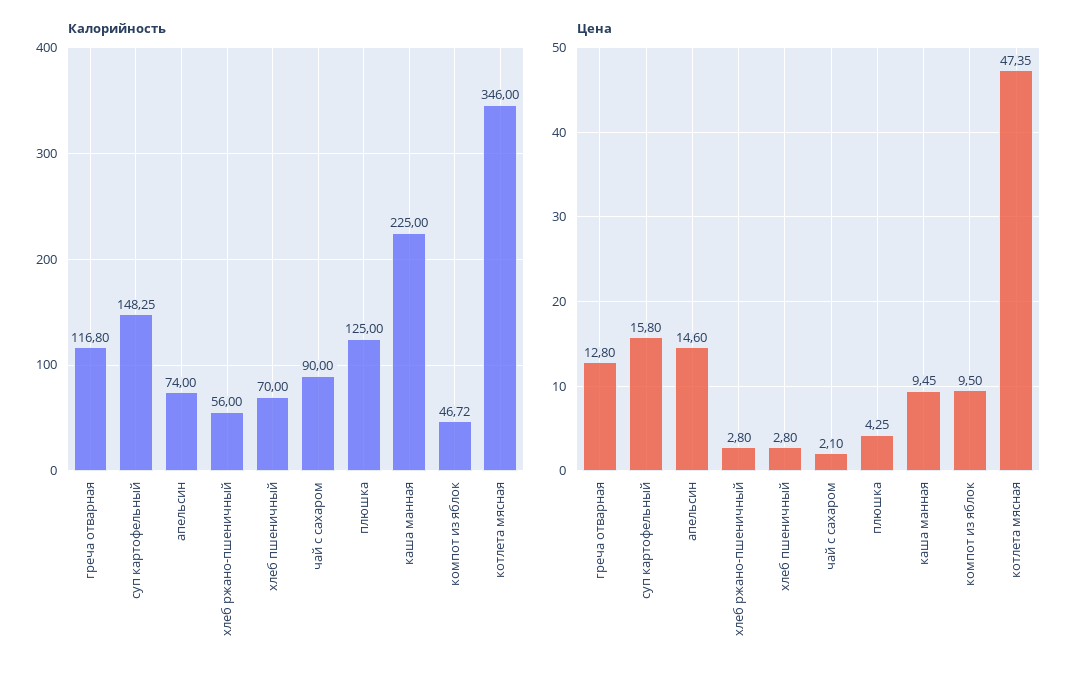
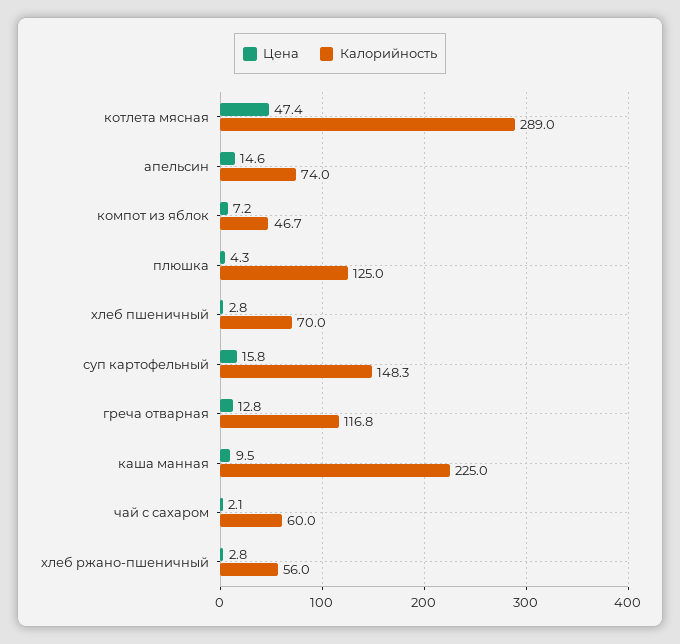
  {
    "Калорийность": {
      "греча отварная": 116.8,
      "суп картофельный": 148.25,
      "апельсин": 74,
      "хлеб ржано-пшеничный": 56,
      "хлеб пшеничный": 70,
-     "чай с сахаром": 90,
+     "чай с сахаром": 60,
      "плюшка": 125,
      "каша манная": 225,
      "компот из яблок": 46.72,
-     "котлета мясная": 346
+     "котлета мясная": 289
    },
    "Цена": {
      "греча отварная": 12.8,
      "суп картофельный": 15.8,
      "апельсин": 14.6,
      "хлеб ржано-пшеничный": 2.8,
      "хлеб пшеничный": 2.8,
      "чай с сахаром": 2.1,
      "плюшка": 4.25,
      "каша манная": 9.45,
-     "компот из яблок": 9.5,
+     "компот из яблок": 7.2,
      "котлета мясная": 47.35
    }
  }

